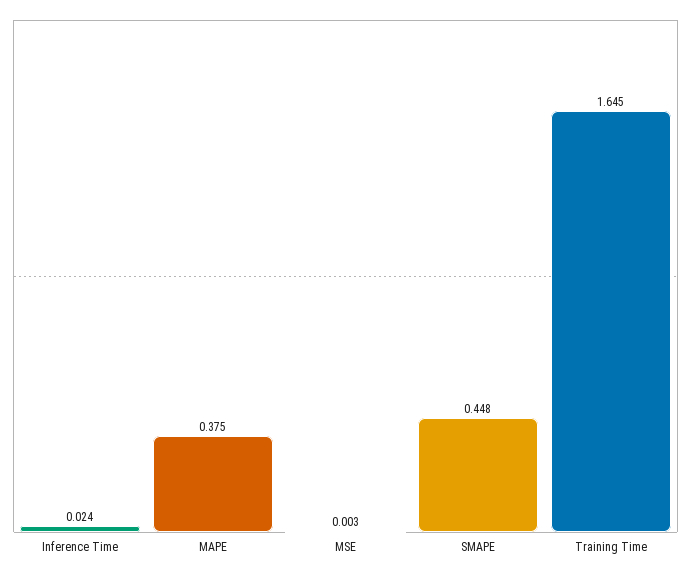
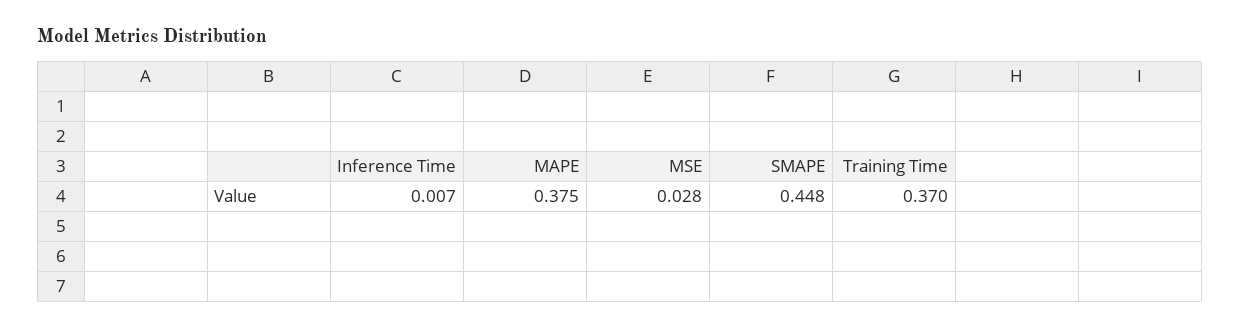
  {
-   "Inference Time": 0.024,
+   "Inference Time": 0.007,
    "MAPE": 0.375,
-   "MSE": 0.003,
+   "MSE": 0.028,
    "SMAPE": 0.448,
-   "Training Time": 1.645
+   "Training Time": 0.37
  }

